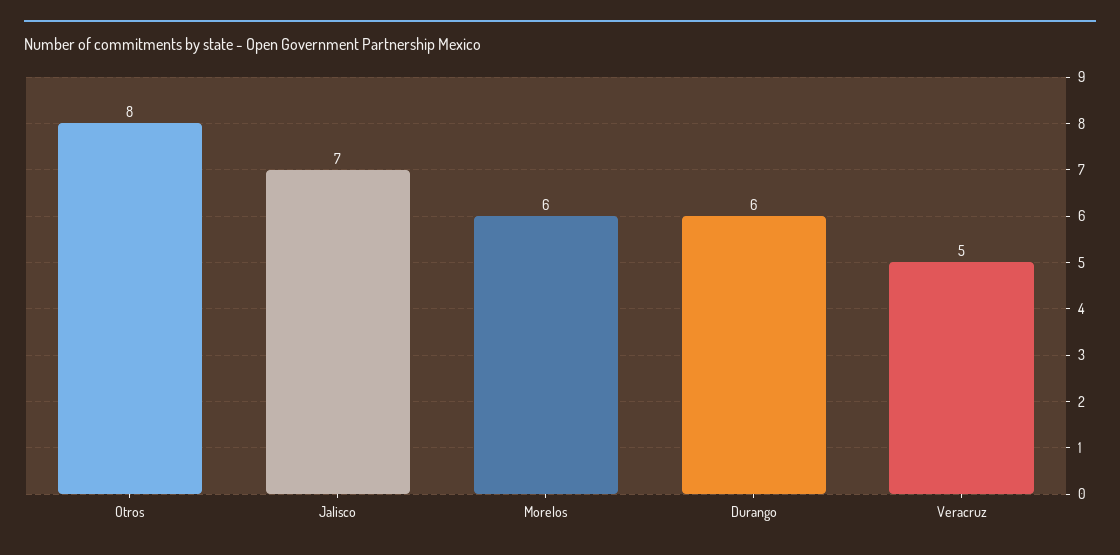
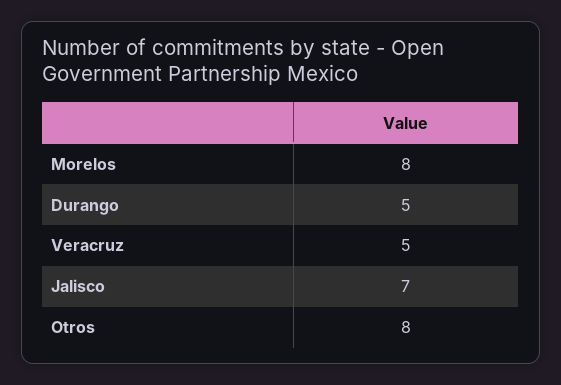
  {
    "Otros": 8,
    "Jalisco": 7,
-   "Morelos": 6,
+   "Morelos": 8,
-   "Durango": 6,
+   "Durango": 5,
    "Veracruz": 5
  }

